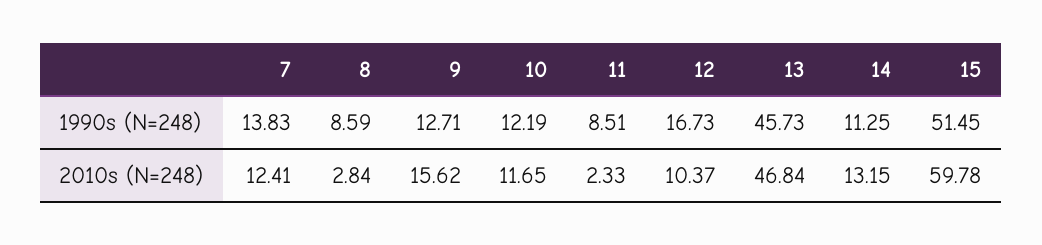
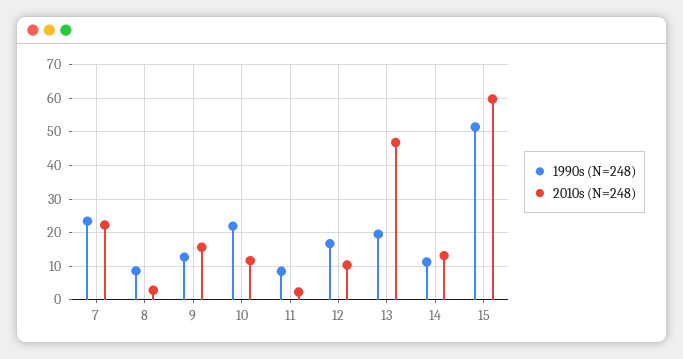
  {
    "1990s (N=248)": {
-     "7": 13.83,
+     "7": 24,
      "8": 8.59,
      "9": 12.71,
-     "10": 12.19,
+     "10": 22,
      "11": 8.51,
      "12": 16.73,
-     "13": 45.73,
+     "13": 20,
      "14": 11.25,
      "15": 51.45
    },
    "2010s (N=248)": {
-     "7": 12.41,
+     "7": 22,
      "8": 2.84,
      "9": 15.62,
      "10": 11.65,
      "11": 2.33,
      "12": 10.37,
      "13": 46.84,
      "14": 13.15,
      "15": 59.78
    }
  }

